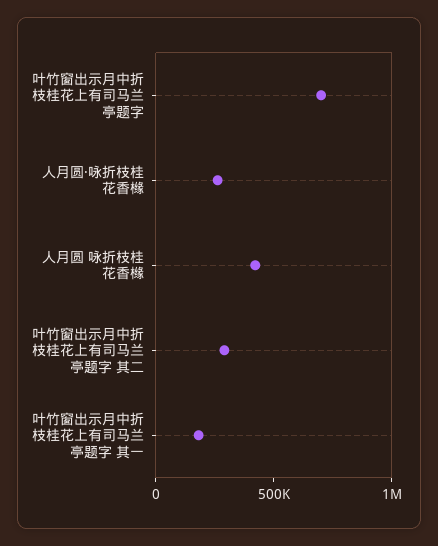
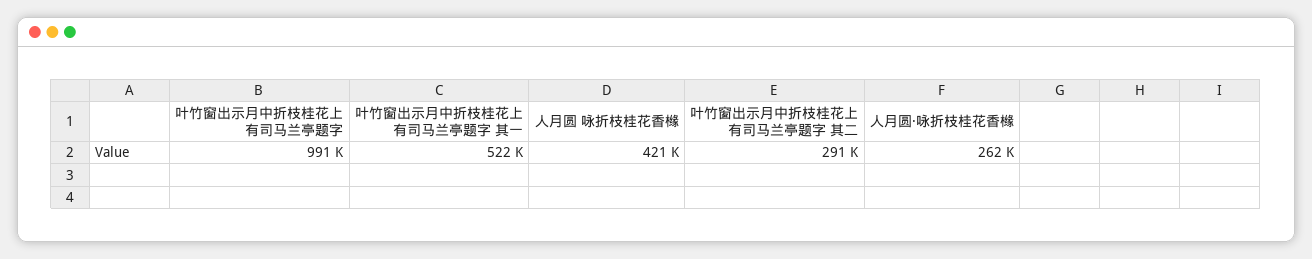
  {
-   "叶竹窗出示月中折枝桂花上有司马兰亭题字": 700000,
+   "叶竹窗出示月中折枝桂花上有司马兰亭题字": 991000,
    "人月圆·咏折枝桂花香橼": 262000,
    "人月圆 咏折枝桂花香橼": 421000,
    "叶竹窗出示月中折枝桂花上有司马兰亭题字 其二": 291000,
-   "叶竹窗出示月中折枝桂花上有司马兰亭题字 其一": 200000
+   "叶竹窗出示月中折枝桂花上有司马兰亭题字 其一": 522000
  }

